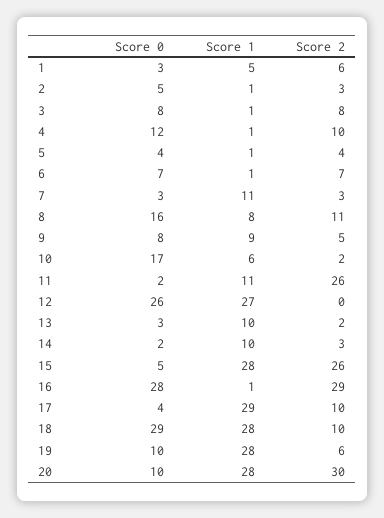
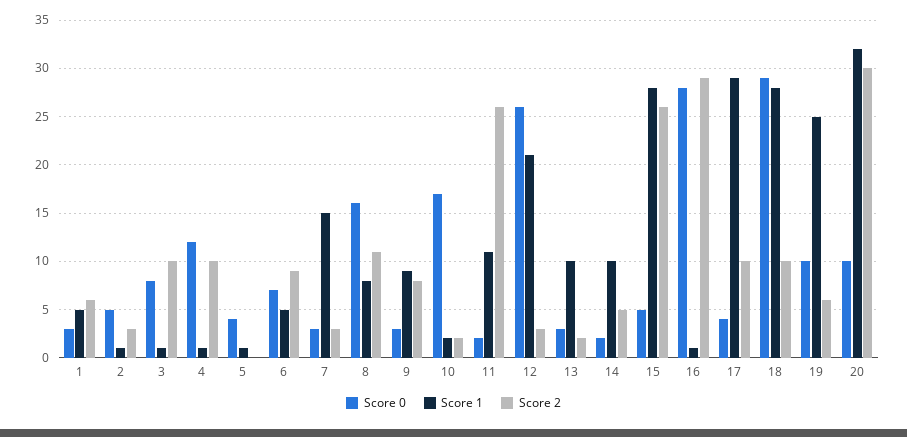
  {
    "Score 0": {
      "1": 3,
      "2": 5,
      "3": 8,
      "4": 12,
      "5": 4,
      "6": 7,
      "7": 3,
      "8": 16,
-     "9": 8,
+     "9": 3,
      "10": 17,
      "11": 2,
      "12": 26,
      "13": 3,
      "14": 2,
      "15": 5,
      "16": 28,
      "17": 4,
      "18": 29,
      "19": 10,
      "20": 10
    },
    "Score 1": {
      "1": 5,
      "2": 1,
      "3": 1,
      "4": 1,
      "5": 1,
-     "6": 1,
+     "6": 5,
-     "7": 11,
+     "7": 15,
      "8": 8,
      "9": 9,
-     "10": 6,
+     "10": 2,
      "11": 11,
-     "12": 27,
+     "12": 21,
      "13": 10,
      "14": 10,
      "15": 28,
      "16": 1,
      "17": 29,
      "18": 28,
-     "19": 28,
+     "19": 25,
-     "20": 28
+     "20": 32
    },
    "Score 2": {
      "1": 6,
      "2": 3,
-     "3": 8,
+     "3": 10,
      "4": 10,
-     "5": 4,
+     "5": 0,
-     "6": 7,
+     "6": 9,
      "7": 3,
      "8": 11,
-     "9": 5,
+     "9": 8,
      "10": 2,
      "11": 26,
-     "12": 0,
+     "12": 3,
      "13": 2,
-     "14": 3,
+     "14": 5,
      "15": 26,
      "16": 29,
      "17": 10,
      "18": 10,
      "19": 6,
      "20": 30
    }
  }

